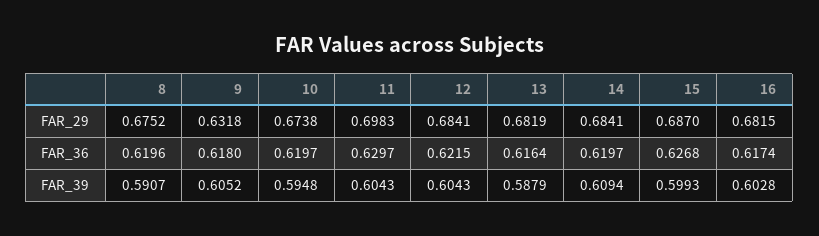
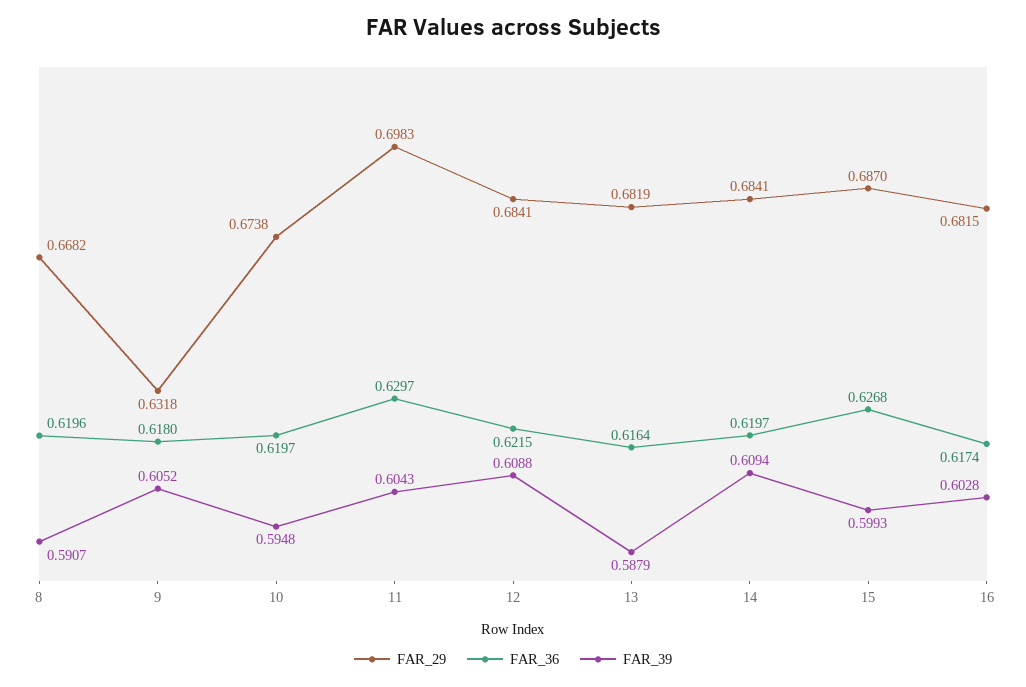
  {
    "FAR_29": {
-     "8": 0.6752,
+     "8": 0.6682,
      "9": 0.6318,
      "10": 0.6738,
      "11": 0.6983,
      "12": 0.6841,
      "13": 0.6819,
      "14": 0.6841,
      "15": 0.687,
      "16": 0.6815
    },
    "FAR_36": {
      "8": 0.6196,
      "9": 0.618,
      "10": 0.6197,
      "11": 0.6297,
      "12": 0.6215,
      "13": 0.6164,
      "14": 0.6197,
      "15": 0.6268,
      "16": 0.6174
    },
    "FAR_39": {
      "8": 0.5907,
      "9": 0.6052,
      "10": 0.5948,
      "11": 0.6043,
-     "12": 0.6043,
+     "12": 0.6088,
      "13": 0.5879,
      "14": 0.6094,
      "15": 0.5993,
      "16": 0.6028
    }
  }

